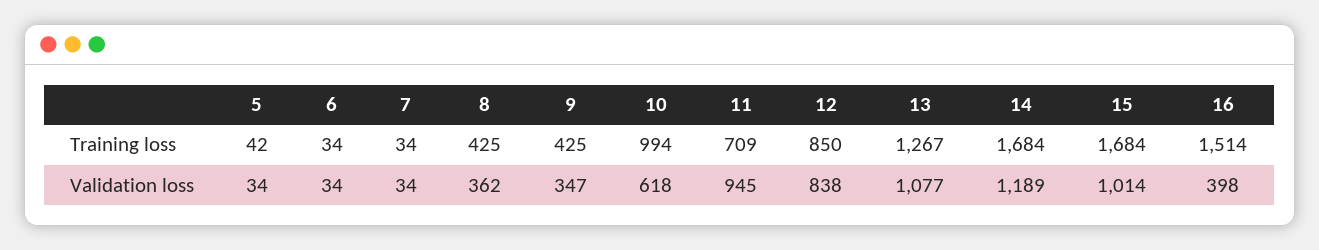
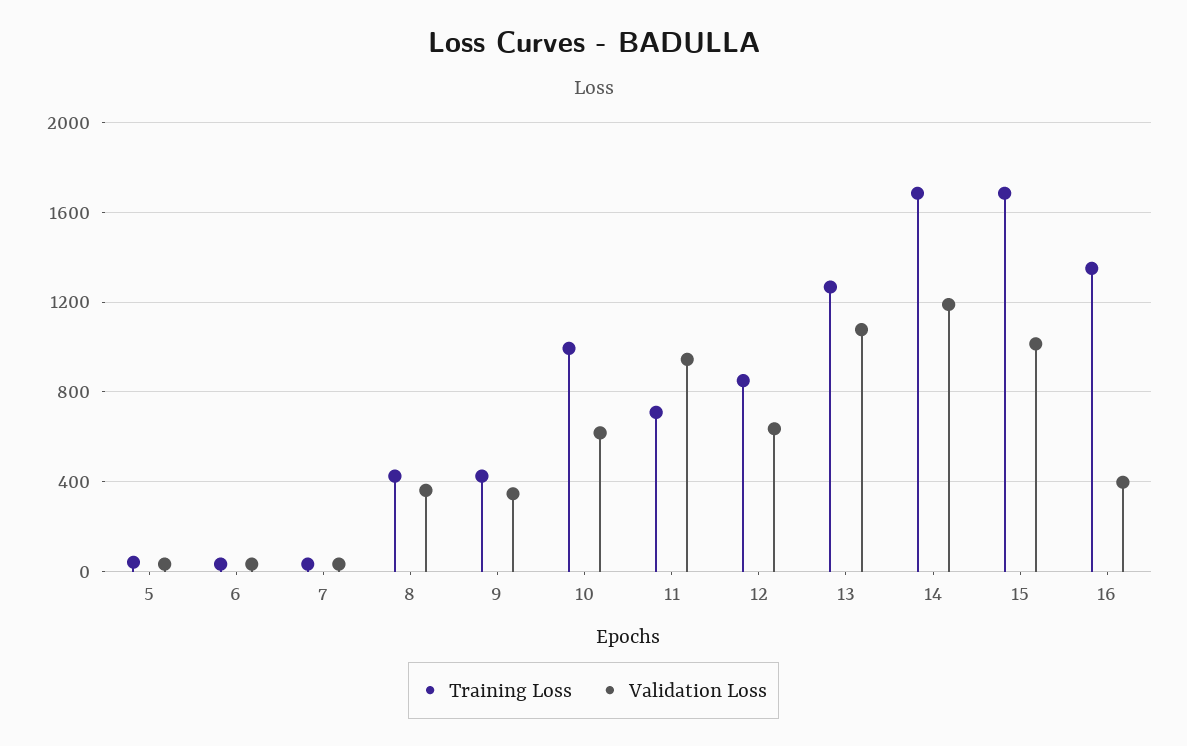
  {
    "Training loss": {
      "5": 42,
      "6": 34,
      "7": 34,
      "8": 425,
      "9": 425,
      "10": 994,
      "11": 709,
      "12": 850,
      "13": 1267,
      "14": 1684,
      "15": 1684,
-     "16": 1514
+     "16": 1350
    },
    "Validation loss": {
      "5": 34,
      "6": 34,
      "7": 34,
      "8": 362,
      "9": 347,
      "10": 618,
      "11": 945,
-     "12": 838,
+     "12": 650,
      "13": 1077,
      "14": 1189,
      "15": 1014,
      "16": 398
    }
  }

